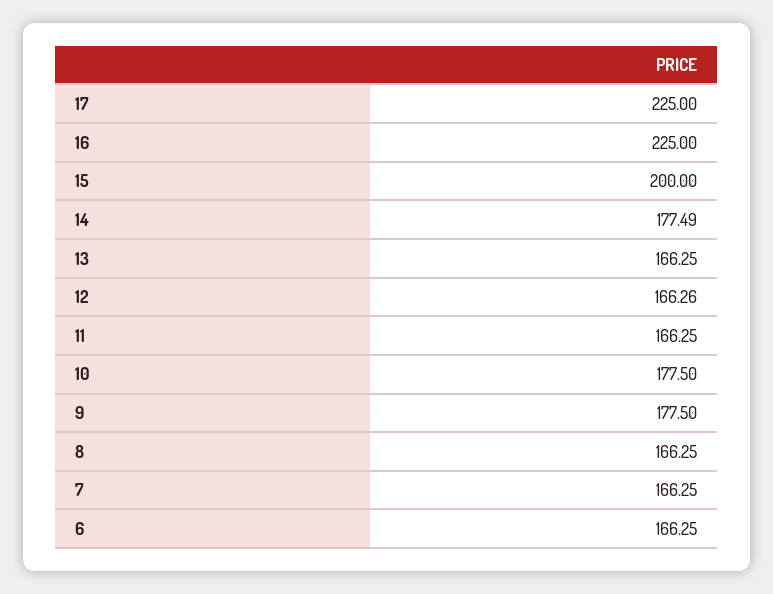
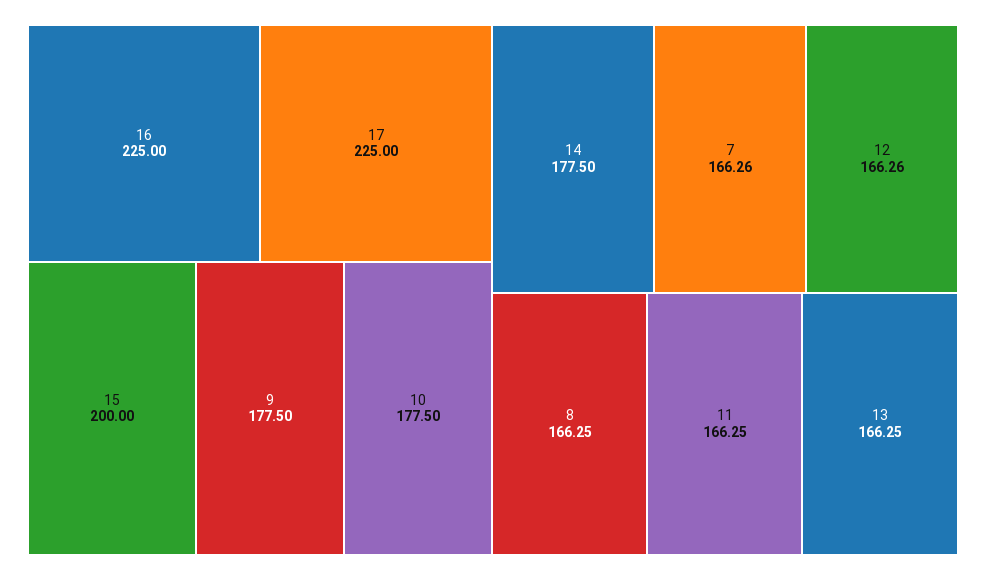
  {
    "17": 225,
    "16": 225,
    "15": 200,
-   "14": 177.49,
+   "14": 177.5,
    "13": 166.25,
    "12": 166.26,
    "11": 166.25,
    "10": 177.5,
    "9": 177.5,
    "8": 166.25,
-   "7": 166.25,
+   "7": 166.26
-   "6": 166.25
  }

